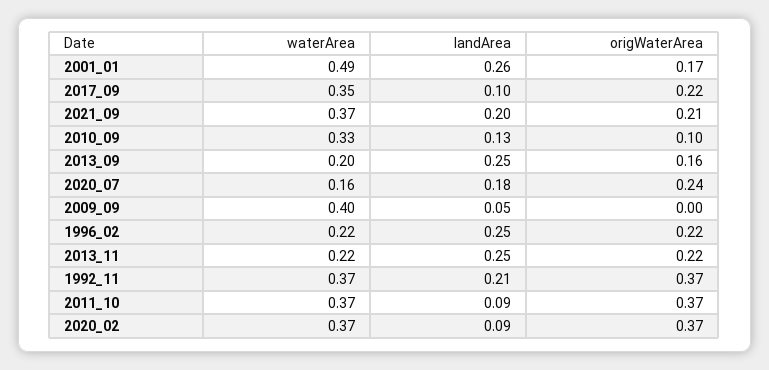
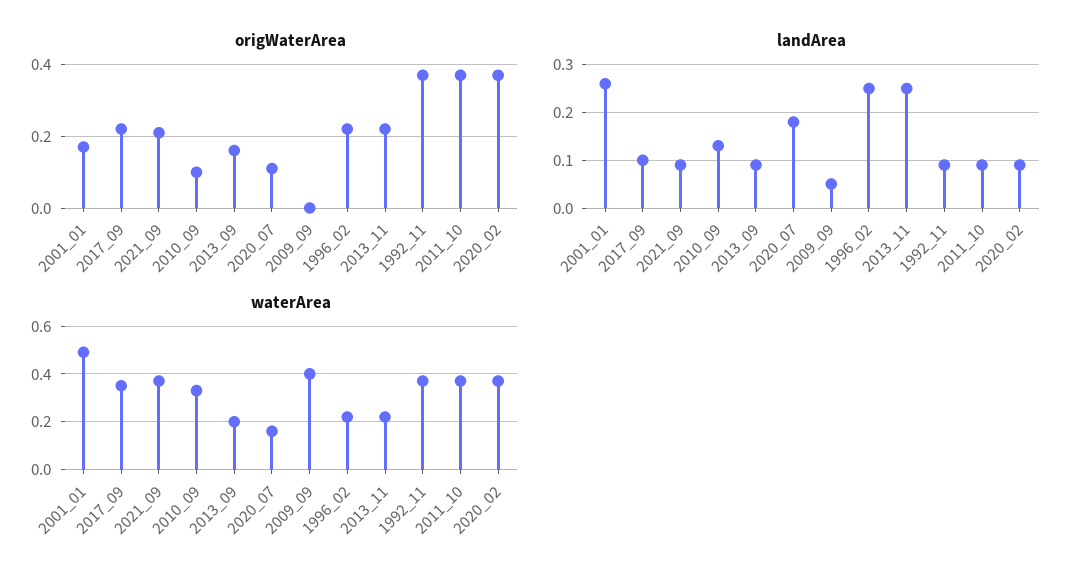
  {
    "waterArea": {
      "2001_01": 0.49,
      "2017_09": 0.35,
      "2021_09": 0.37,
      "2010_09": 0.33,
      "2013_09": 0.2,
      "2020_07": 0.16,
      "2009_09": 0.4,
      "1996_02": 0.22,
      "2013_11": 0.22,
      "1992_11": 0.37,
      "2011_10": 0.37,
      "2020_02": 0.37
    },
    "landArea": {
      "2001_01": 0.26,
      "2017_09": 0.1,
-     "2021_09": 0.2,
+     "2021_09": 0.1,
      "2010_09": 0.13,
-     "2013_09": 0.25,
+     "2013_09": 0.1,
      "2020_07": 0.18,
      "2009_09": 0.05,
      "1996_02": 0.25,
      "2013_11": 0.25,
-     "1992_11": 0.21,
+     "1992_11": 0.1,
      "2011_10": 0.09,
      "2020_02": 0.09
    },
    "origWaterArea": {
      "2001_01": 0.17,
      "2017_09": 0.22,
      "2021_09": 0.21,
      "2010_09": 0.1,
      "2013_09": 0.16,
-     "2020_07": 0.24,
+     "2020_07": 0.1,
      "2009_09": 0,
      "1996_02": 0.22,
      "2013_11": 0.22,
      "1992_11": 0.37,
      "2011_10": 0.37,
      "2020_02": 0.37
    }
  }

